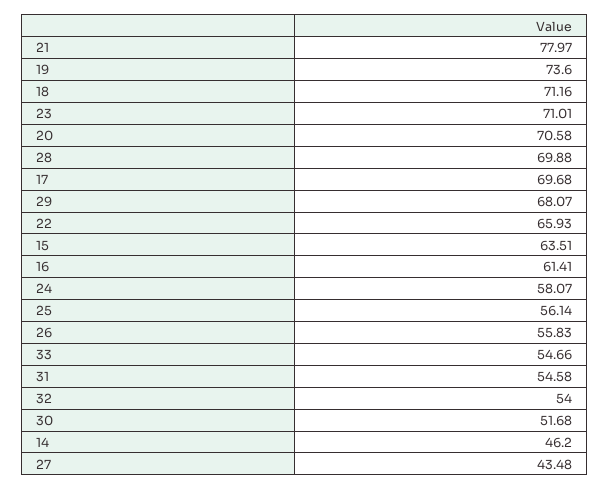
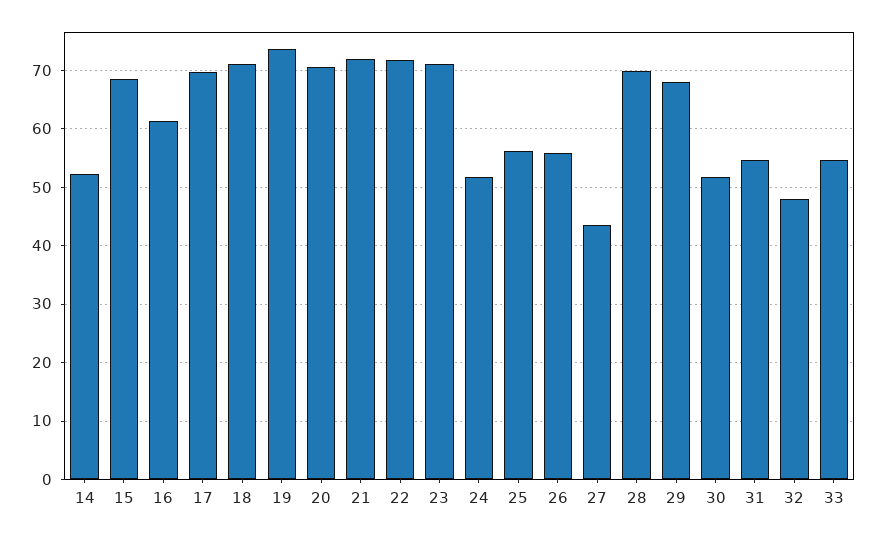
  {
-   "21": 77.97,
+   "21": 72,
    "19": 73.6,
    "18": 71.16,
    "23": 71.01,
    "20": 70.58,
    "28": 69.88,
    "17": 69.68,
    "29": 68.07,
-   "22": 65.93,
+   "22": 72,
-   "15": 63.51,
+   "15": 68,
    "16": 61.41,
-   "24": 58.07,
+   "24": 52,
    "25": 56.14,
    "26": 55.83,
    "33": 54.66,
    "31": 54.58,
-   "32": 54,
+   "32": 48,
    "30": 51.68,
-   "14": 46.2,
+   "14": 52,
    "27": 43.48
  }

